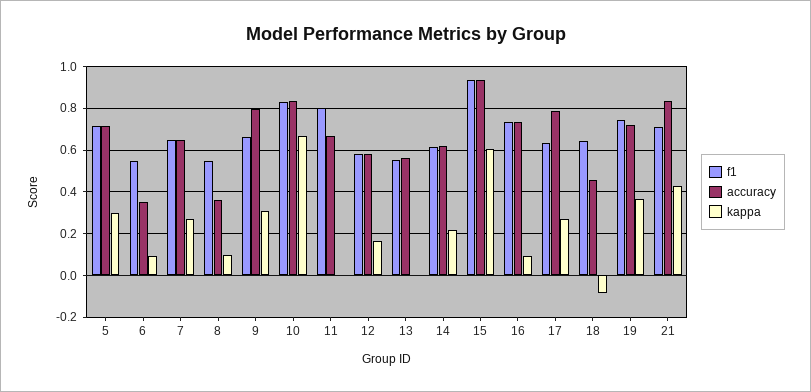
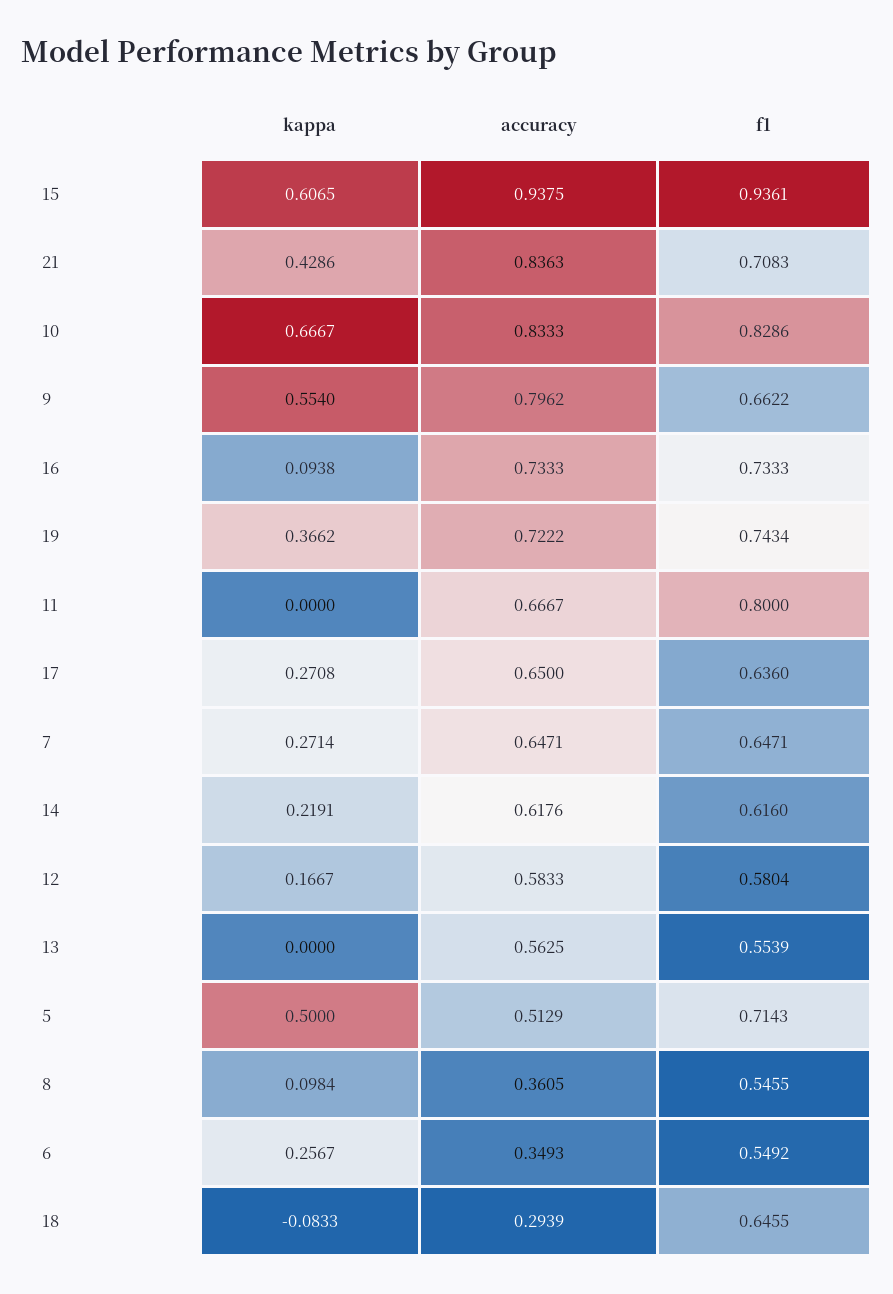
  {
    "f1": {
      "5": 0.7143,
      "6": 0.5492,
      "7": 0.6471,
      "8": 0.5455,
      "9": 0.6622,
      "10": 0.8286,
      "11": 0.8,
      "12": 0.5804,
      "13": 0.5539,
      "14": 0.616,
      "15": 0.9361,
      "16": 0.7333,
      "17": 0.636,
      "18": 0.6455,
      "19": 0.7434,
      "21": 0.7083
    },
    "accuracy": {
-     "5": 0.7,
+     "5": 0.5129,
      "6": 0.3493,
      "7": 0.6471,
      "8": 0.3605,
      "9": 0.7962,
      "10": 0.8333,
      "11": 0.6667,
      "12": 0.5833,
      "13": 0.5625,
      "14": 0.6176,
      "15": 0.9375,
      "16": 0.7333,
-     "17": 0.8,
+     "17": 0.65,
-     "18": 0.45,
+     "18": 0.2939,
      "19": 0.7222,
      "21": 0.8363
    },
    "kappa": {
-     "5": 0.3,
+     "5": 0.5,
-     "6": 0.1,
+     "6": 0.2567,
      "7": 0.2714,
      "8": 0.0984,
-     "9": 0.3,
+     "9": 0.554,
      "10": 0.6667,
      "11": 0,
      "12": 0.1667,
      "13": 0,
      "14": 0.2191,
      "15": 0.6065,
      "16": 0.0938,
      "17": 0.2708,
      "18": -0.0833,
      "19": 0.3662,
      "21": 0.4286
    }
  }

